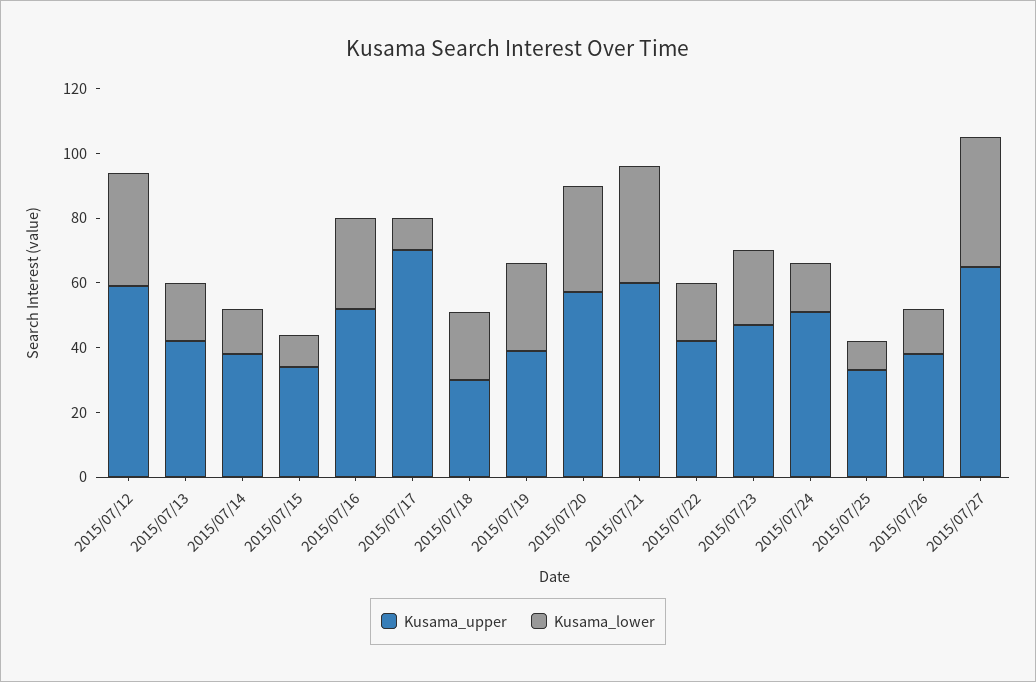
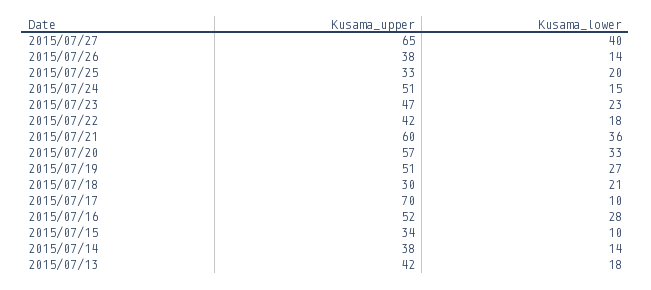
  {
    "Kusama_upper": {
-     "2015/07/12": 60,
      "2015/07/13": 42,
      "2015/07/14": 38,
      "2015/07/15": 34,
      "2015/07/16": 52,
      "2015/07/17": 70,
      "2015/07/18": 30,
-     "2015/07/19": 40,
+     "2015/07/19": 51,
      "2015/07/20": 57,
      "2015/07/21": 60,
      "2015/07/22": 42,
      "2015/07/23": 47,
      "2015/07/24": 51,
      "2015/07/25": 33,
      "2015/07/26": 38,
      "2015/07/27": 65
    },
    "Kusama_lower": {
-     "2015/07/12": 35,
      "2015/07/13": 18,
      "2015/07/14": 14,
      "2015/07/15": 10,
      "2015/07/16": 28,
      "2015/07/17": 10,
      "2015/07/18": 21,
      "2015/07/19": 27,
      "2015/07/20": 33,
      "2015/07/21": 36,
      "2015/07/22": 18,
      "2015/07/23": 23,
      "2015/07/24": 15,
-     "2015/07/25": 10,
+     "2015/07/25": 20,
      "2015/07/26": 14,
      "2015/07/27": 40
    }
  }

